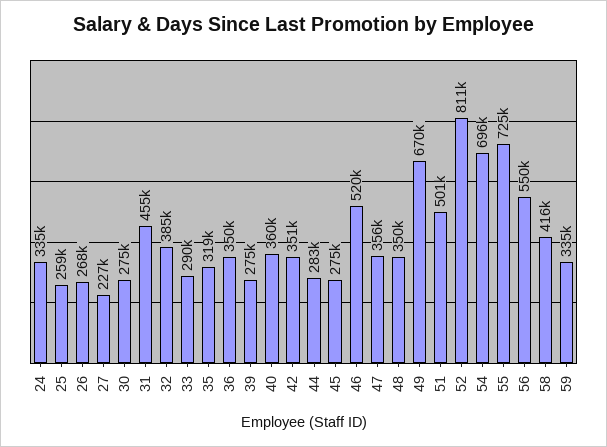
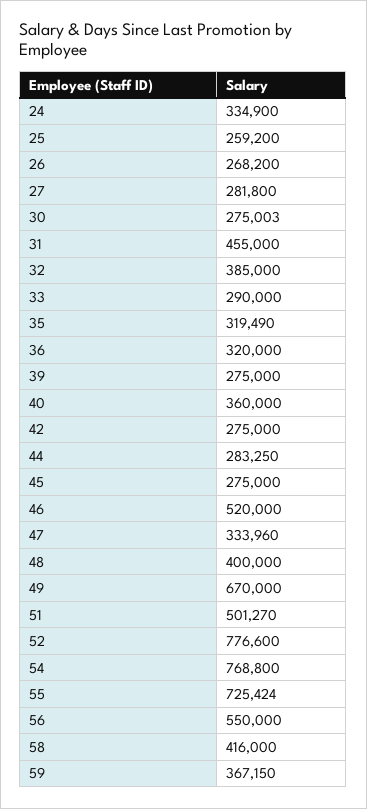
  {
    "24": 334900,
    "25": 259200,
    "26": 268200,
-   "27": 227000,
+   "27": 281800,
    "30": 275003,
    "31": 455000,
    "32": 385000,
    "33": 290000,
    "35": 319490,
-   "36": 350000,
+   "36": 320000,
    "39": 275000,
    "40": 360000,
-   "42": 351000,
+   "42": 275000,
    "44": 283250,
    "45": 275000,
    "46": 520000,
-   "47": 356000,
+   "47": 333960,
-   "48": 350000,
+   "48": 400000,
    "49": 670000,
    "51": 501270,
-   "52": 811000,
+   "52": 776600,
-   "54": 696000,
+   "54": 768800,
    "55": 725424,
    "56": 550000,
    "58": 416000,
-   "59": 335000
+   "59": 367150
  }

